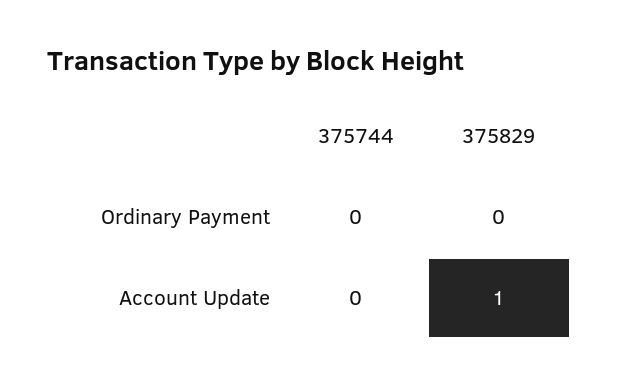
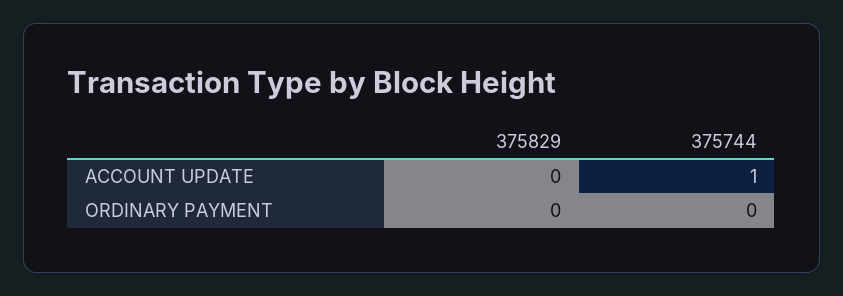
  {
    "375744": {
      "Ordinary Payment": 0,
-     "Account Update": 0
+     "Account Update": 1
    },
    "375829": {
      "Ordinary Payment": 0,
-     "Account Update": 1
+     "Account Update": 0
    }
  }

